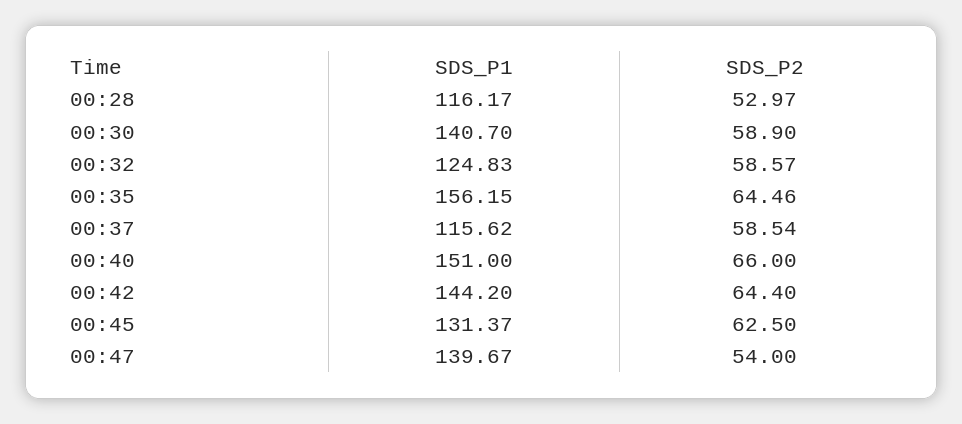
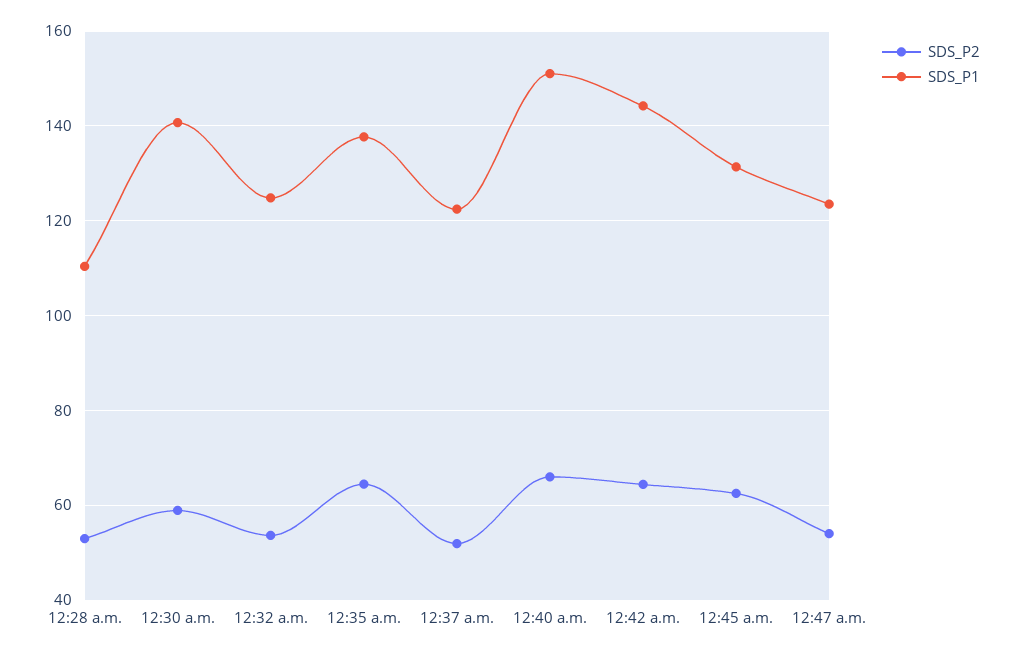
  {
    "SDS_P1": {
-     "00:28": 116.17,
+     "00:28": 110,
      "00:30": 140.7,
      "00:32": 124.83,
-     "00:35": 156.15,
+     "00:35": 138,
-     "00:37": 115.62,
+     "00:37": 122,
      "00:40": 151,
      "00:42": 144.2,
      "00:45": 131.37,
-     "00:47": 139.67
+     "00:47": 124
    },
    "SDS_P2": {
      "00:28": 52.97,
      "00:30": 58.9,
-     "00:32": 58.57,
+     "00:32": 54,
      "00:35": 64.46,
-     "00:37": 58.54,
+     "00:37": 52,
      "00:40": 66,
      "00:42": 64.4,
      "00:45": 62.5,
      "00:47": 54
    }
  }

